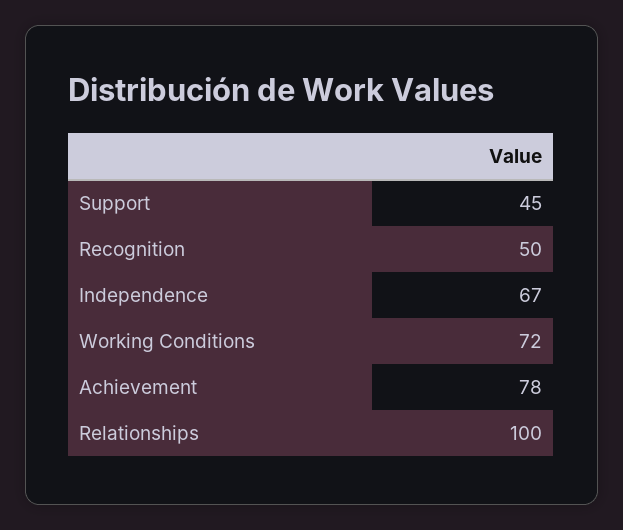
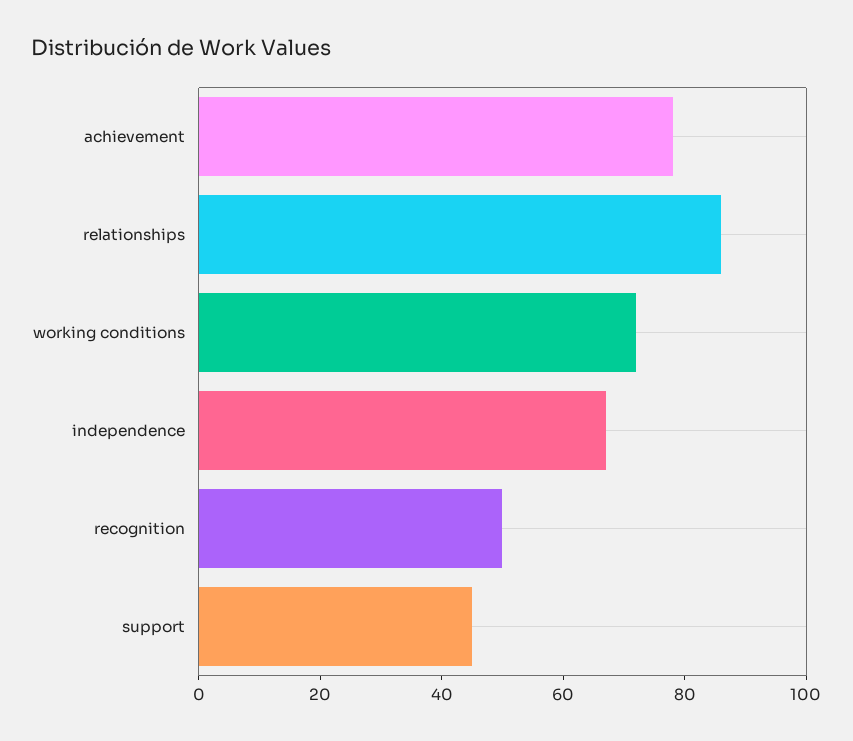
  {
    "Support": 45,
    "Recognition": 50,
    "Independence": 67,
    "Working Conditions": 72,
    "Achievement": 78,
-   "Relationships": 100
+   "Relationships": 85
  }

